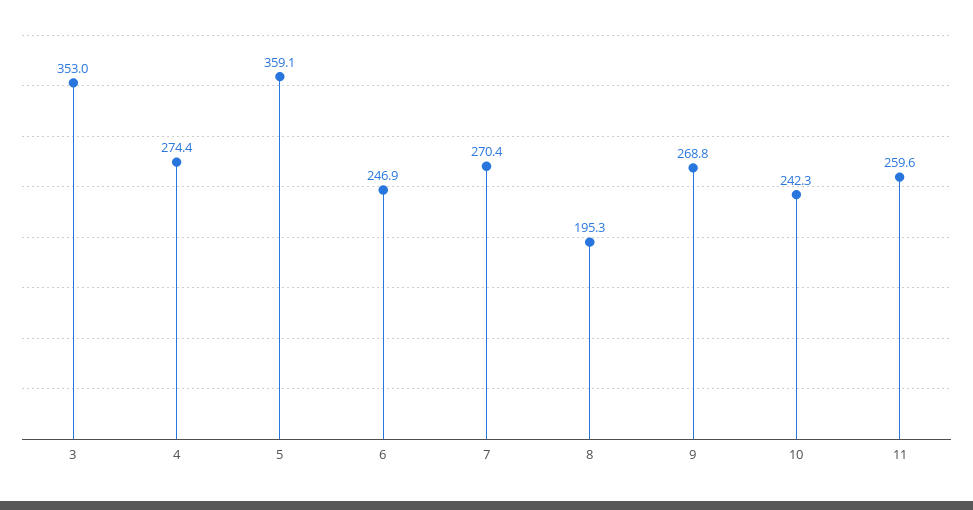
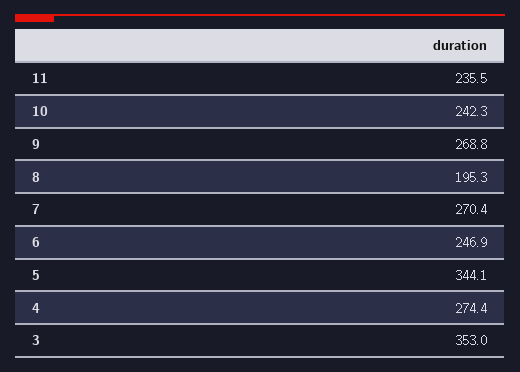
  {
    "3": 353,
    "4": 274.4,
-   "5": 359.1,
+   "5": 344.1,
    "6": 246.9,
    "7": 270.4,
    "8": 195.3,
    "9": 268.8,
    "10": 242.3,
-   "11": 259.6
+   "11": 235.5
  }

